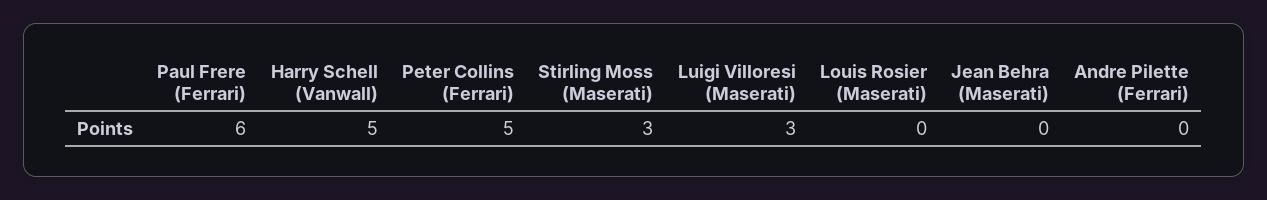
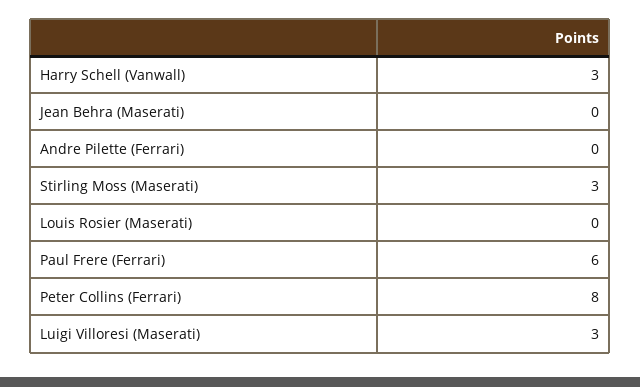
  {
    "Paul Frere (Ferrari)": 6,
-   "Harry Schell (Vanwall)": 5,
+   "Harry Schell (Vanwall)": 3,
-   "Peter Collins (Ferrari)": 5,
+   "Peter Collins (Ferrari)": 8,
    "Stirling Moss (Maserati)": 3,
    "Luigi Villoresi (Maserati)": 3,
    "Louis Rosier (Maserati)": 0,
    "Jean Behra (Maserati)": 0,
    "Andre Pilette (Ferrari)": 0
  }

